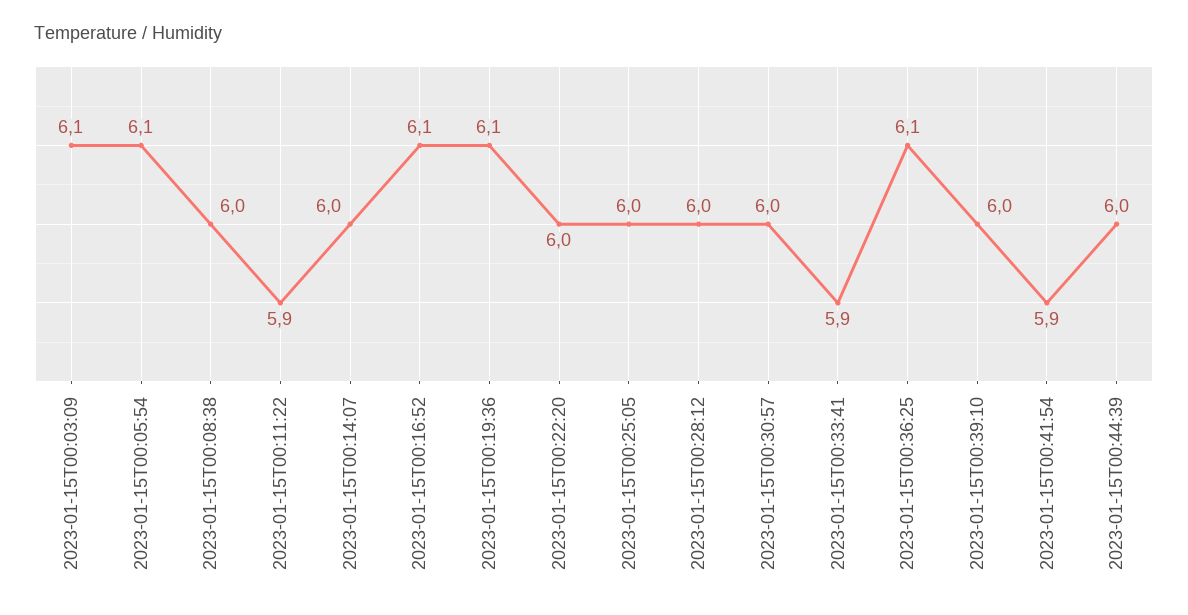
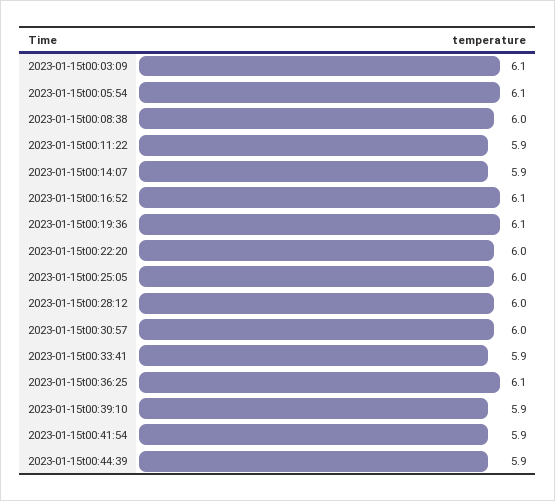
  {
    "2023-01-15T00:03:09": 6.1,
    "2023-01-15T00:05:54": 6.1,
    "2023-01-15T00:08:38": 6,
    "2023-01-15T00:11:22": 5.9,
-   "2023-01-15T00:14:07": 6,
+   "2023-01-15T00:14:07": 5.9,
    "2023-01-15T00:16:52": 6.1,
    "2023-01-15T00:19:36": 6.1,
    "2023-01-15T00:22:20": 6,
    "2023-01-15T00:25:05": 6,
    "2023-01-15T00:28:12": 6,
    "2023-01-15T00:30:57": 6,
    "2023-01-15T00:33:41": 5.9,
    "2023-01-15T00:36:25": 6.1,
-   "2023-01-15T00:39:10": 6,
+   "2023-01-15T00:39:10": 5.9,
    "2023-01-15T00:41:54": 5.9,
-   "2023-01-15T00:44:39": 6
+   "2023-01-15T00:44:39": 5.9
  }

